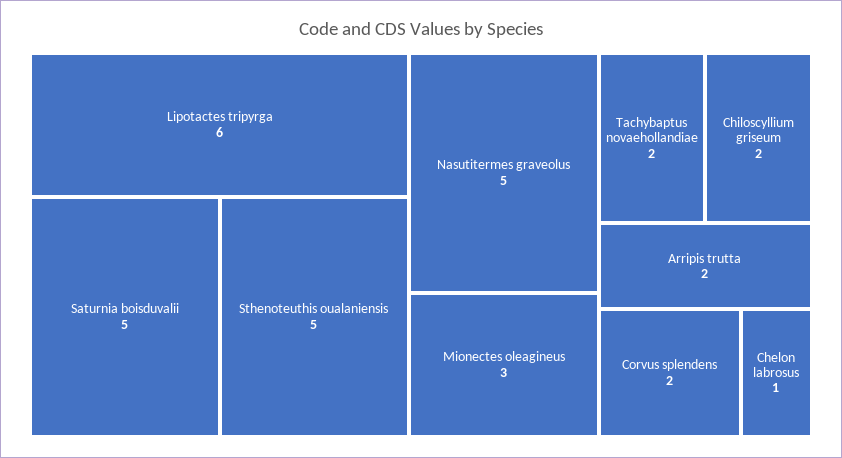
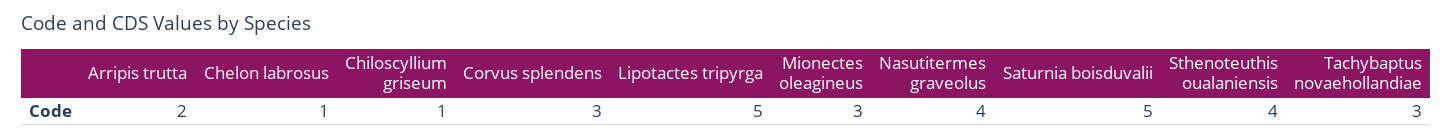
  {
-   "Lipotactes tripyrga": 6,
+   "Lipotactes tripyrga": 5,
    "Saturnia boisduvalii": 5,
-   "Sthenoteuthis oualaniensis": 5,
+   "Sthenoteuthis oualaniensis": 4,
-   "Nasutitermes graveolus": 5,
+   "Nasutitermes graveolus": 4,
    "Mionectes oleagineus": 3,
-   "Tachybaptus novaehollandiae": 2,
+   "Tachybaptus novaehollandiae": 3,
-   "Chiloscyllium griseum": 2,
+   "Chiloscyllium griseum": 1,
    "Arripis trutta": 2,
-   "Corvus splendens": 2,
+   "Corvus splendens": 3,
    "Chelon labrosus": 1
  }

